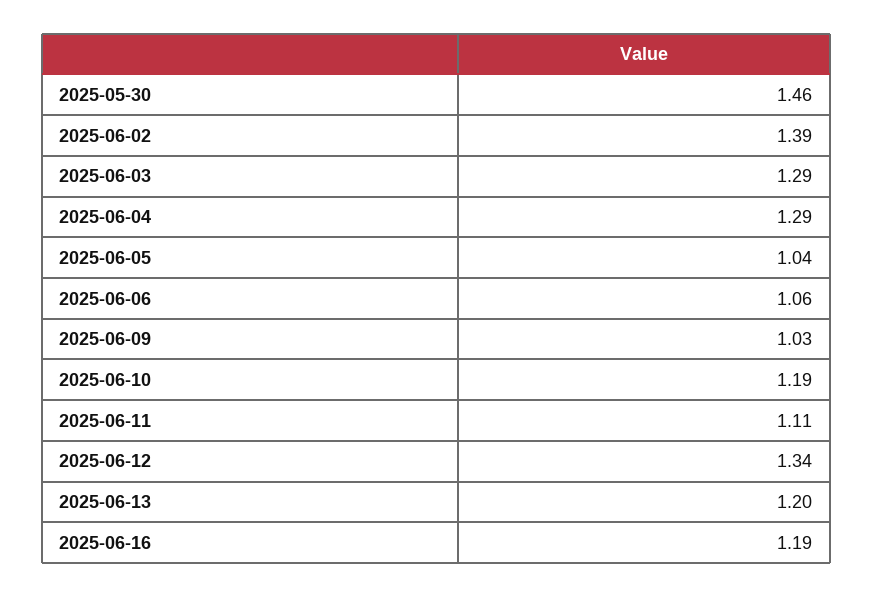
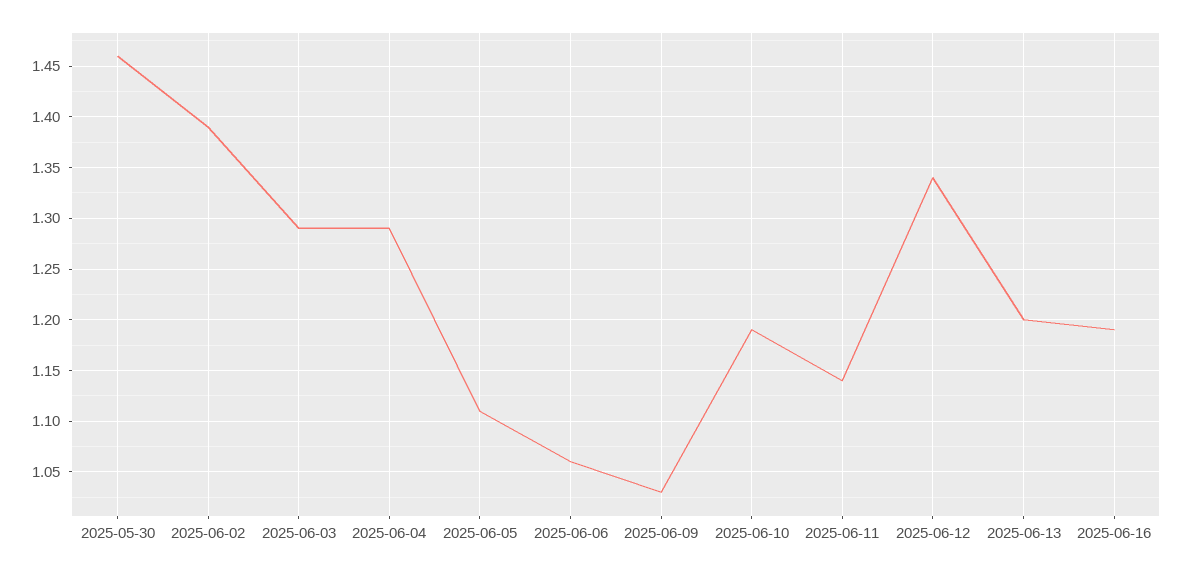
  {
    "2025-05-30": 1.46,
    "2025-06-02": 1.39,
    "2025-06-03": 1.29,
    "2025-06-04": 1.29,
-   "2025-06-05": 1.04,
+   "2025-06-05": 1.11,
    "2025-06-06": 1.06,
    "2025-06-09": 1.03,
    "2025-06-10": 1.19,
-   "2025-06-11": 1.11,
+   "2025-06-11": 1.14,
    "2025-06-12": 1.34,
    "2025-06-13": 1.2,
    "2025-06-16": 1.19
  }

